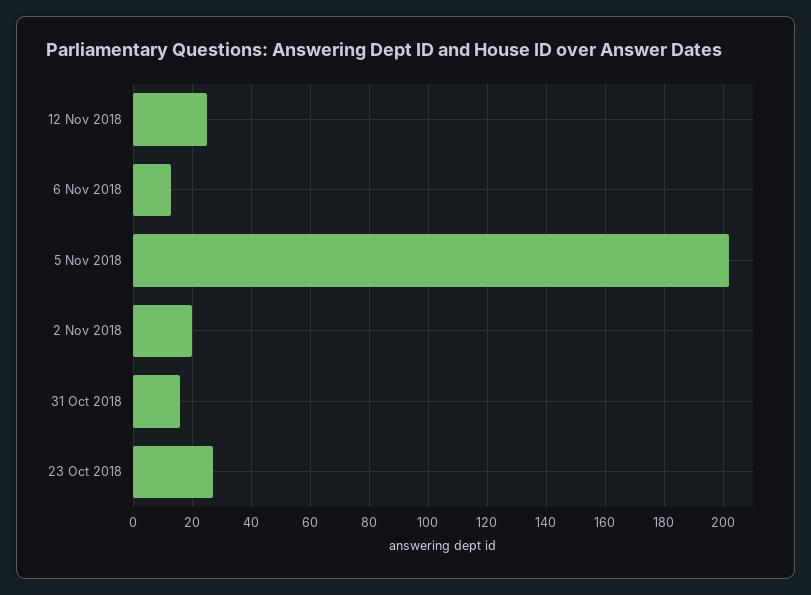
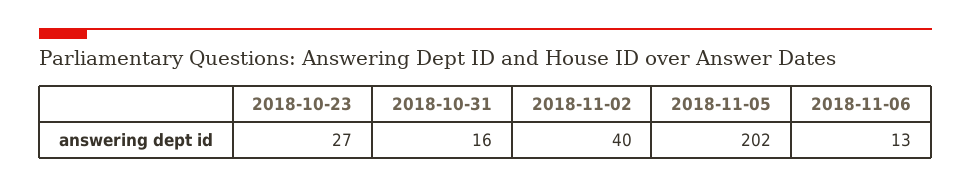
  {
-   "12 Nov 2018": 25,
    "6 Nov 2018": 13,
    "5 Nov 2018": 202,
-   "2 Nov 2018": 20,
+   "2 Nov 2018": 40,
    "31 Oct 2018": 16,
    "23 Oct 2018": 27
  }

